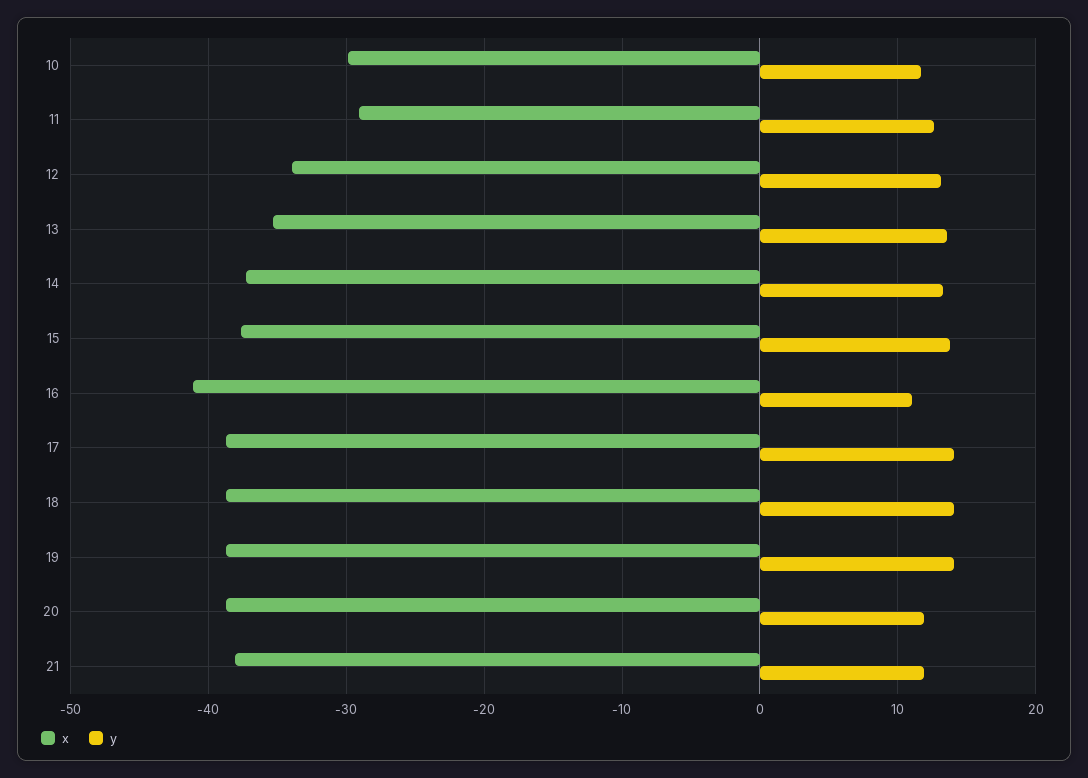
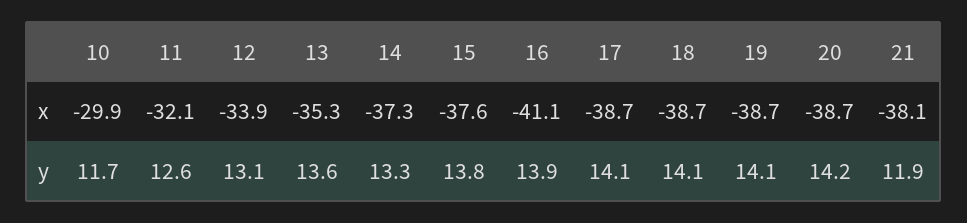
  {
    "x": {
      "10": -29.9,
-     "11": -29,
+     "11": -32.1,
      "12": -33.9,
      "13": -35.3,
      "14": -37.3,
      "15": -37.6,
      "16": -41.1,
      "17": -38.7,
      "18": -38.7,
      "19": -38.7,
      "20": -38.7,
      "21": -38.1
    },
    "y": {
      "10": 11.7,
      "11": 12.6,
      "12": 13.1,
      "13": 13.6,
      "14": 13.3,
      "15": 13.8,
-     "16": 11,
+     "16": 13.9,
      "17": 14.1,
      "18": 14.1,
      "19": 14.1,
-     "20": 12,
+     "20": 14.2,
      "21": 11.9
    }
  }

